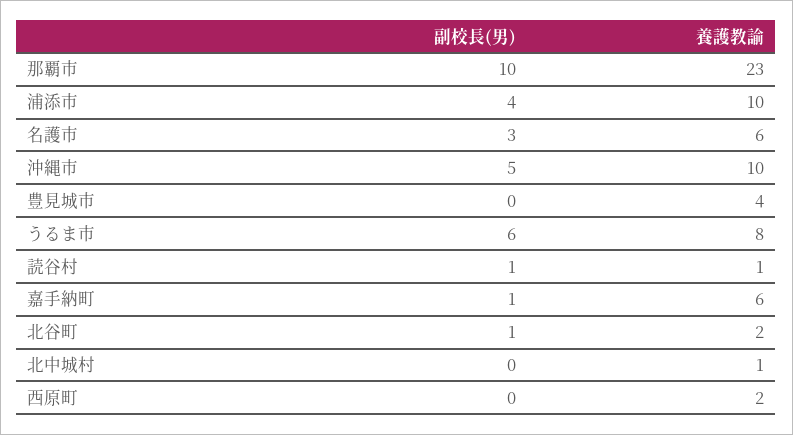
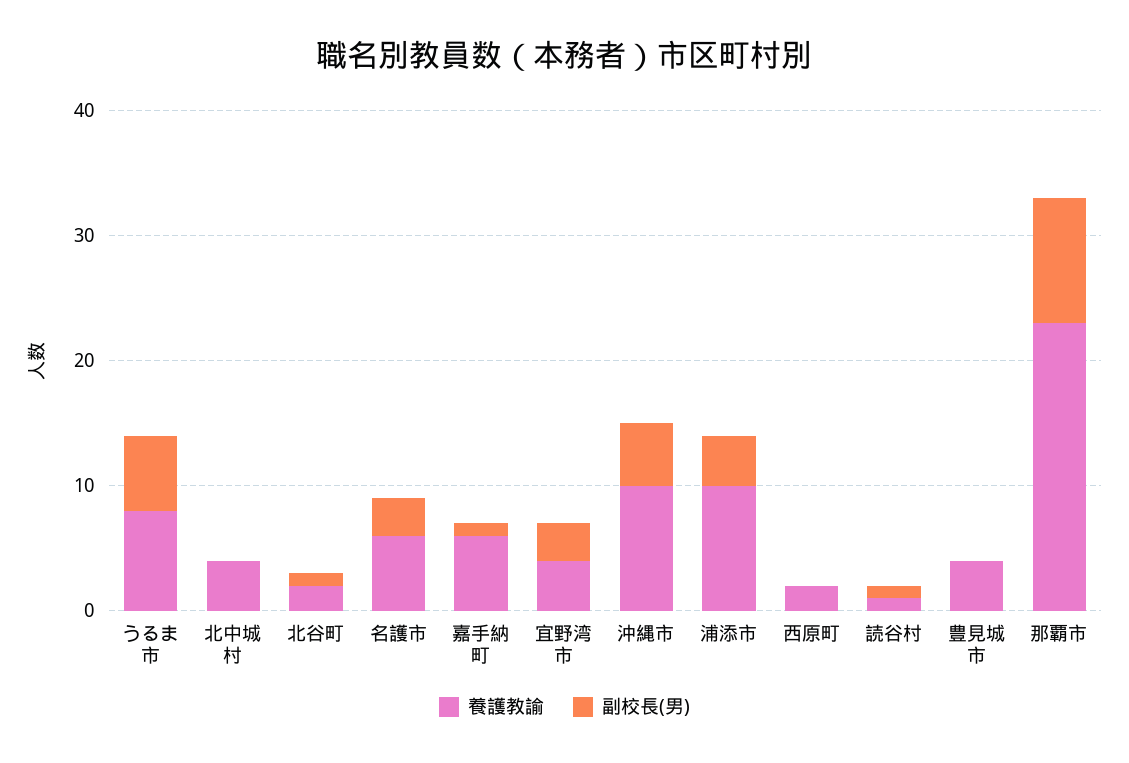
  {
    "副校長(男)": {
      "那覇市": 10,
      "浦添市": 4,
      "名護市": 3,
      "沖縄市": 5,
      "豊見城市": 0,
      "うるま市": 6,
      "読谷村": 1,
      "嘉手納町": 1,
      "北谷町": 1,
      "北中城村": 0,
-     "西原町": 0
+     "西原町": 0,
+     "宜野湾市": 3
    },
    "養護教諭": {
      "那覇市": 23,
      "浦添市": 10,
      "名護市": 6,
      "沖縄市": 10,
      "豊見城市": 4,
      "うるま市": 8,
      "読谷村": 1,
      "嘉手納町": 6,
      "北谷町": 2,
-     "北中城村": 1,
+     "北中城村": 4,
-     "西原町": 2
+     "西原町": 2,
+     "宜野湾市": 4
    }
  }

